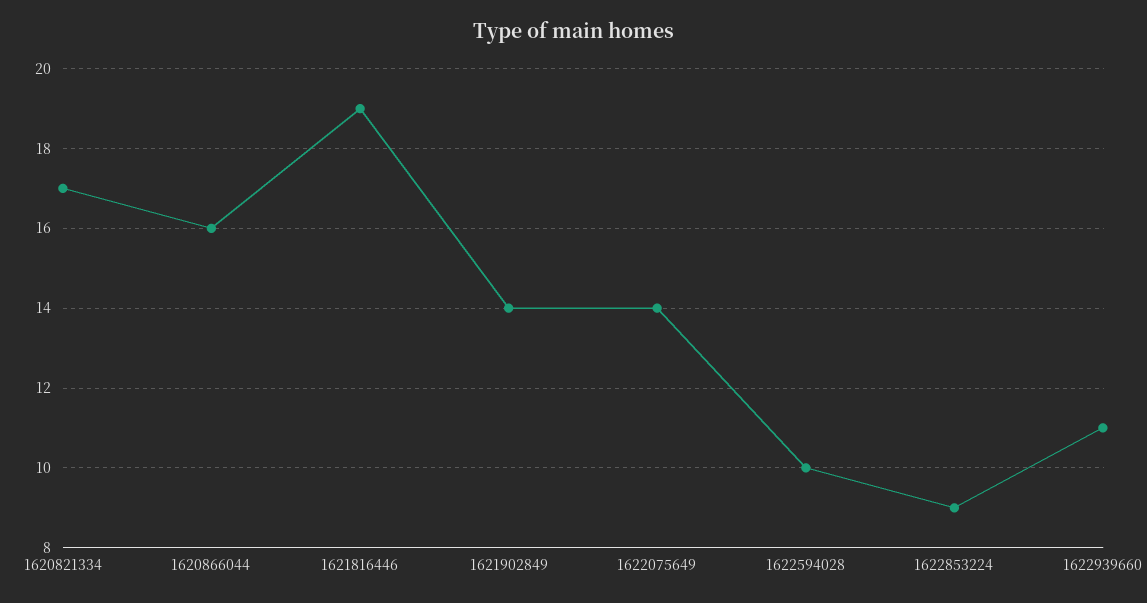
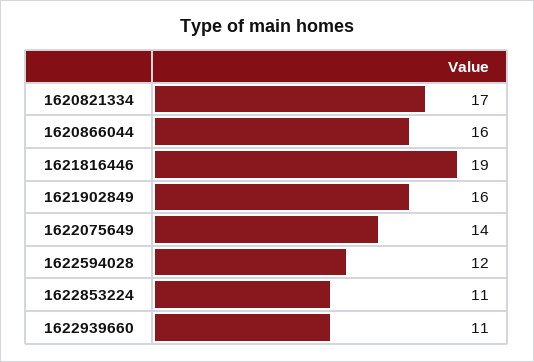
  {
    "1620821334": 17,
    "1620866044": 16,
    "1621816446": 19,
-   "1621902849": 14,
+   "1621902849": 16,
    "1622075649": 14,
-   "1622594028": 10,
+   "1622594028": 12,
-   "1622853224": 9,
+   "1622853224": 11,
    "1622939660": 11
  }

